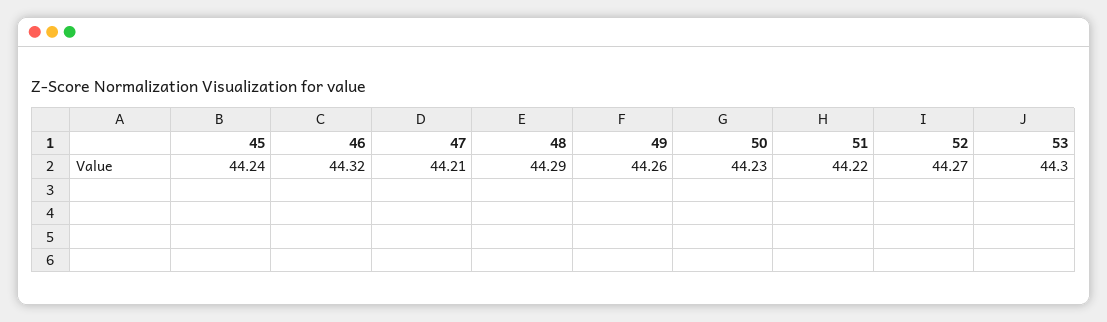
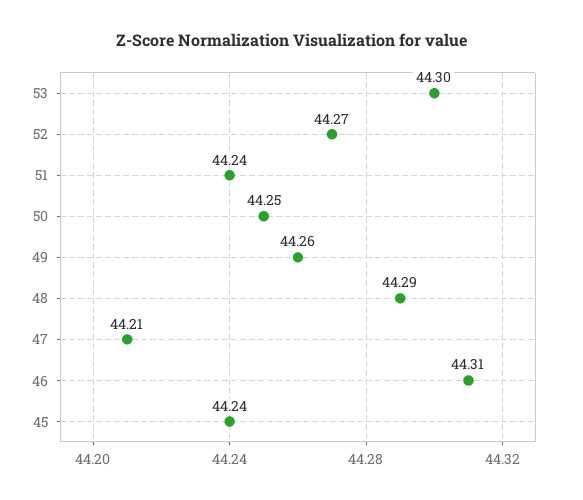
  {
    "45": 44.24,
-   "46": 44.32,
+   "46": 44.31,
    "47": 44.21,
    "48": 44.29,
    "49": 44.26,
-   "50": 44.23,
+   "50": 44.25,
-   "51": 44.22,
+   "51": 44.24,
    "52": 44.27,
    "53": 44.3
  }

